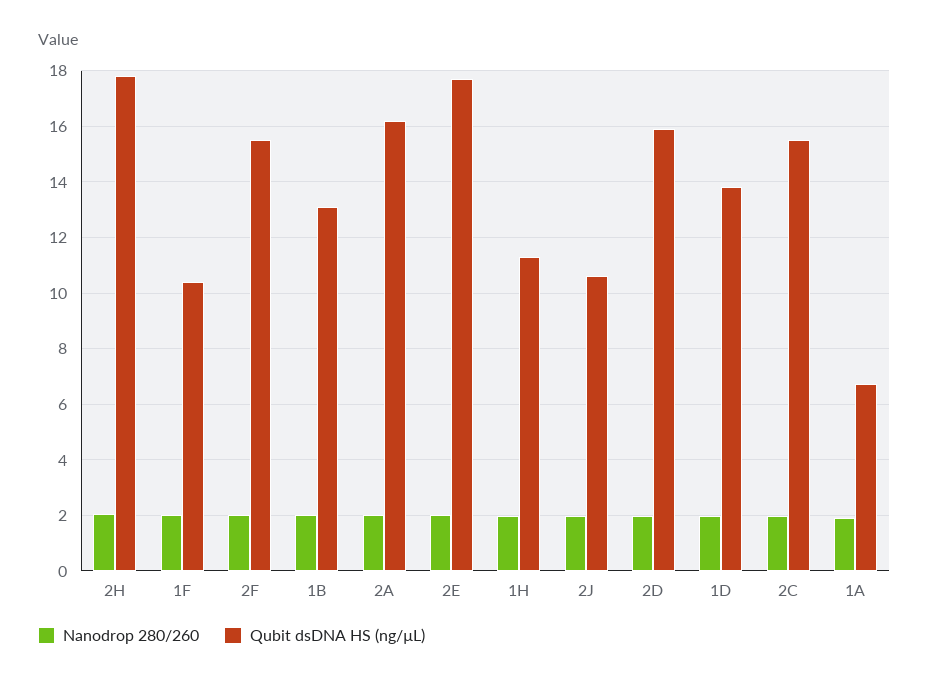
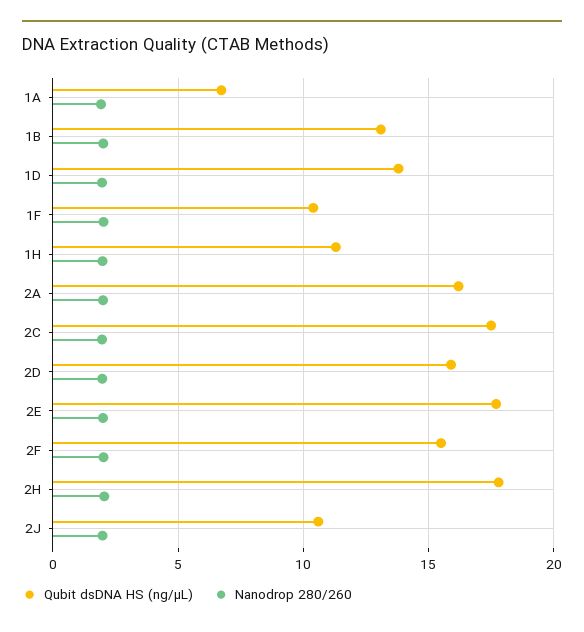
  {
    "Nanodrop 280/260": {
      "2H": 2,
      "1F": 2,
      "2F": 2,
      "1B": 2,
      "2A": 2,
      "2E": 2,
      "1H": 2,
      "2J": 2,
      "2D": 2,
      "1D": 2,
      "2C": 2,
      "1A": 2
    },
    "Qubit dsDNA HS (ng/µL)": {
      "2H": 17.75,
      "1F": 10.5,
      "2F": 15.5,
      "1B": 13,
      "2A": 16.25,
      "2E": 17.75,
      "1H": 11.25,
      "2J": 10.5,
      "2D": 16,
      "1D": 13.75,
-     "2C": 15.5,
+     "2C": 17.5,
      "1A": 6.75
    }
  }

